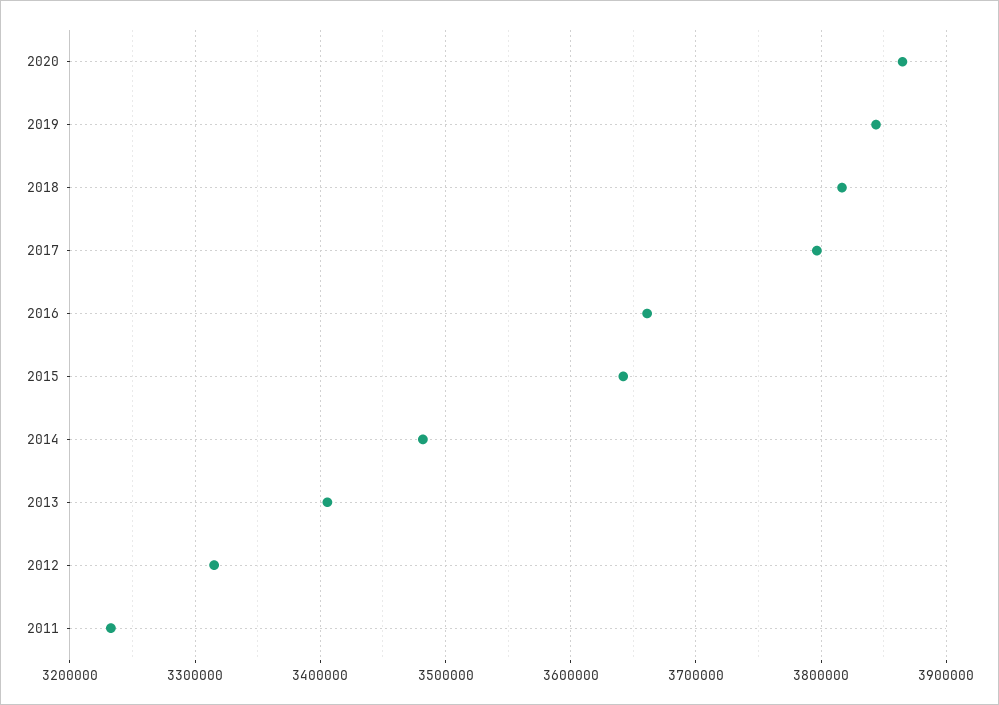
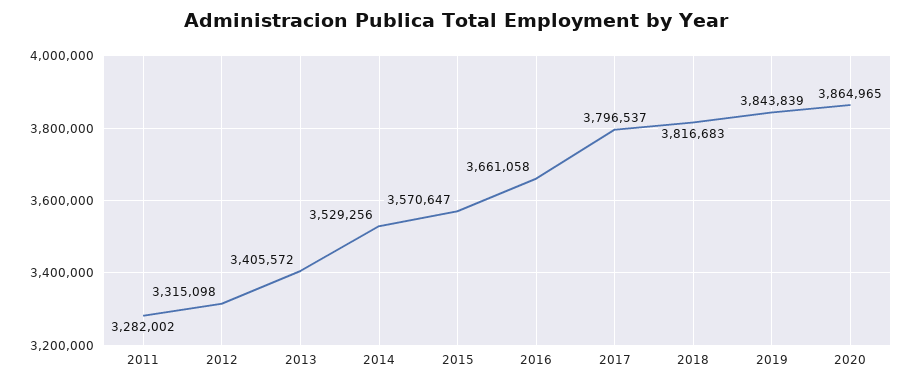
  {
    "2020": 3864965,
    "2019": 3843839,
    "2018": 3816683,
    "2017": 3796537,
    "2016": 3661058,
-   "2015": 3640000,
+   "2015": 3570647,
-   "2014": 3480000,
+   "2014": 3529256,
    "2013": 3405572,
    "2012": 3315098,
-   "2011": 3230000
+   "2011": 3282002
  }

